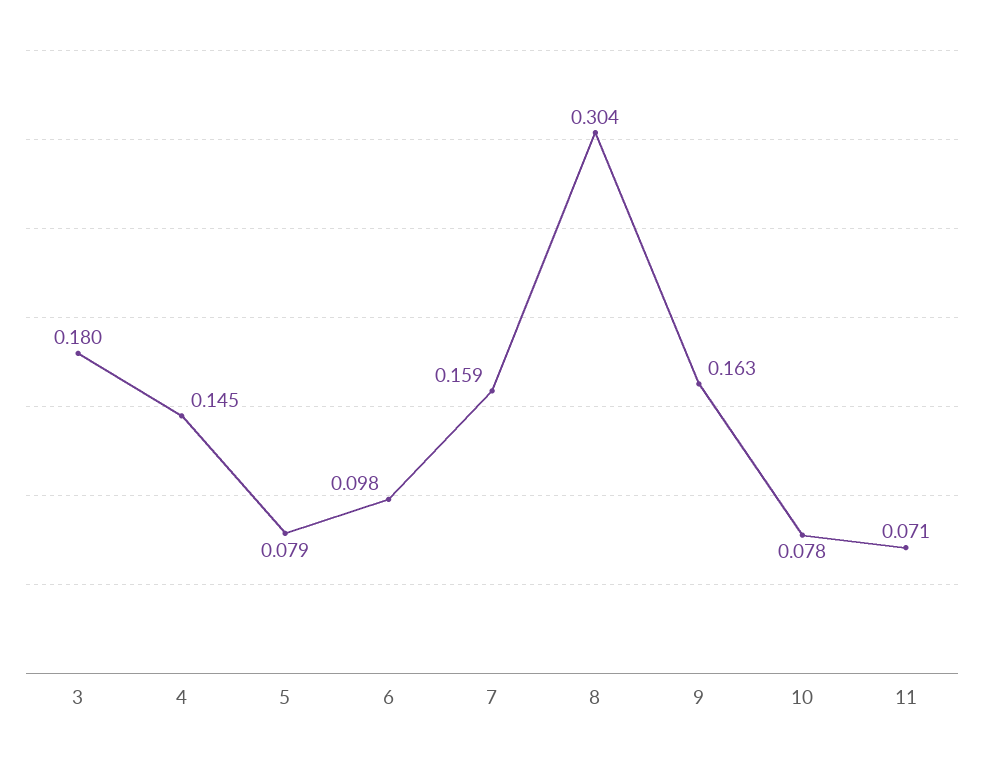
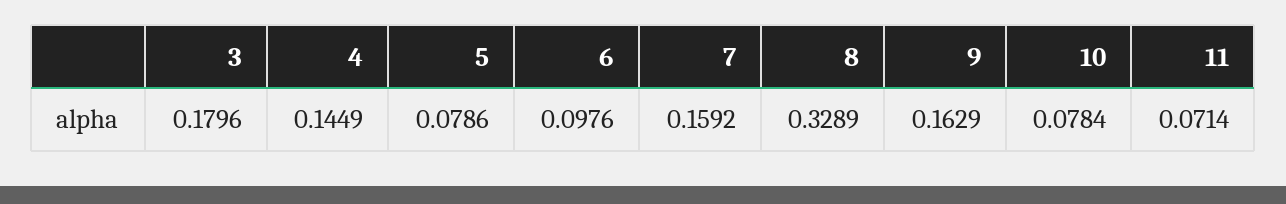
  {
    "3": 0.1796,
    "4": 0.1449,
    "5": 0.0786,
    "6": 0.0976,
    "7": 0.1592,
-   "8": 0.304,
+   "8": 0.3289,
    "9": 0.1629,
    "10": 0.0784,
    "11": 0.0714
  }

